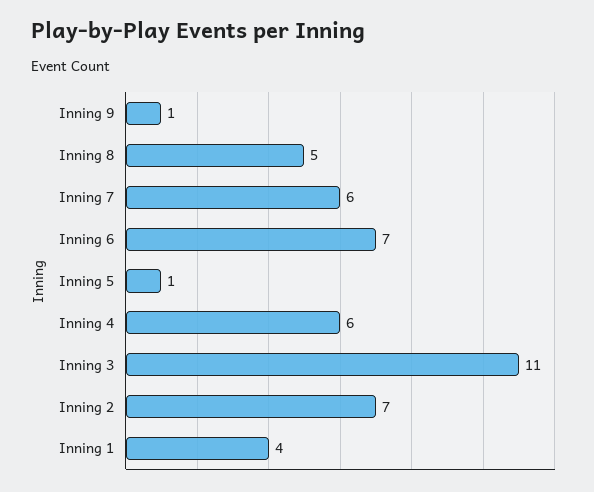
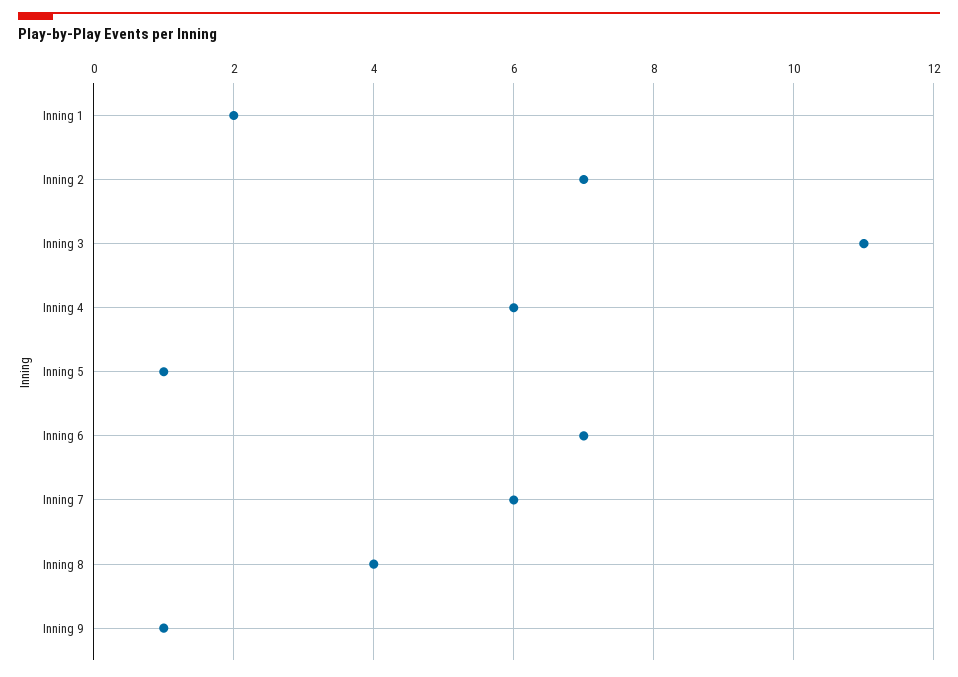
  {
    "Inning 9": 1,
-   "Inning 8": 5,
+   "Inning 8": 4,
    "Inning 7": 6,
    "Inning 6": 7,
    "Inning 5": 1,
    "Inning 4": 6,
    "Inning 3": 11,
    "Inning 2": 7,
-   "Inning 1": 4
+   "Inning 1": 2
  }

